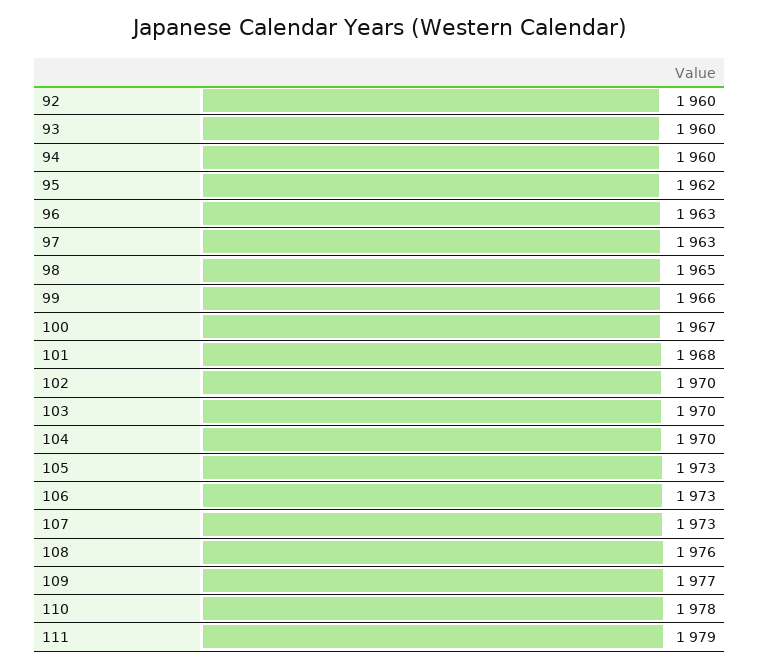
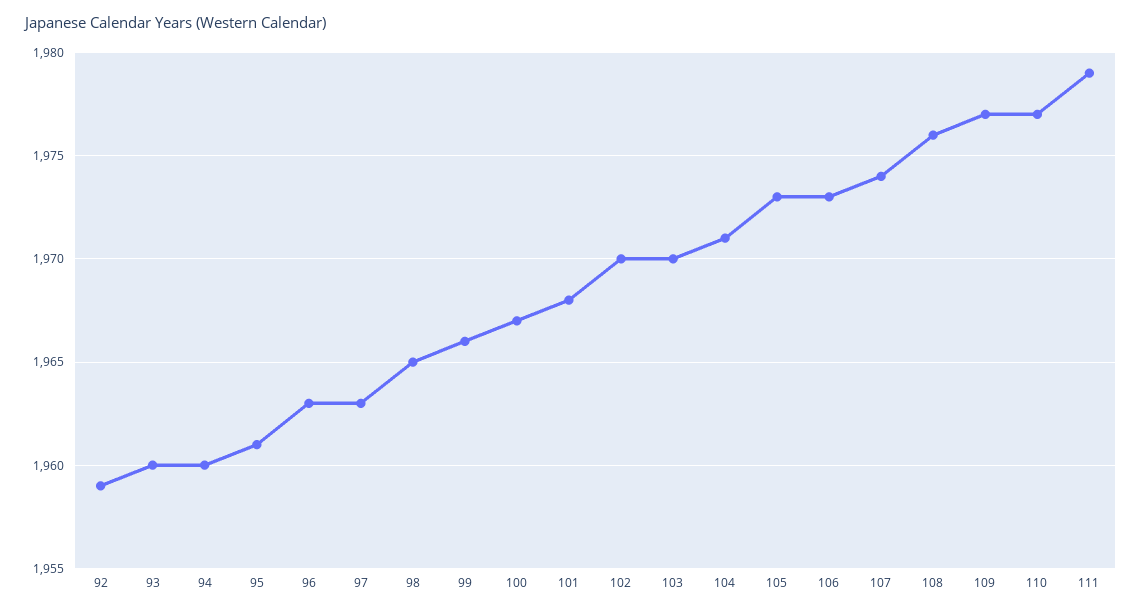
  {
-   "92": 1960,
+   "92": 1959,
    "93": 1960,
    "94": 1960,
-   "95": 1962,
+   "95": 1961,
    "96": 1963,
    "97": 1963,
    "98": 1965,
    "99": 1966,
    "100": 1967,
    "101": 1968,
    "102": 1970,
    "103": 1970,
-   "104": 1970,
+   "104": 1971,
    "105": 1973,
    "106": 1973,
-   "107": 1973,
+   "107": 1974,
    "108": 1976,
    "109": 1977,
-   "110": 1978,
+   "110": 1977,
    "111": 1979
  }

